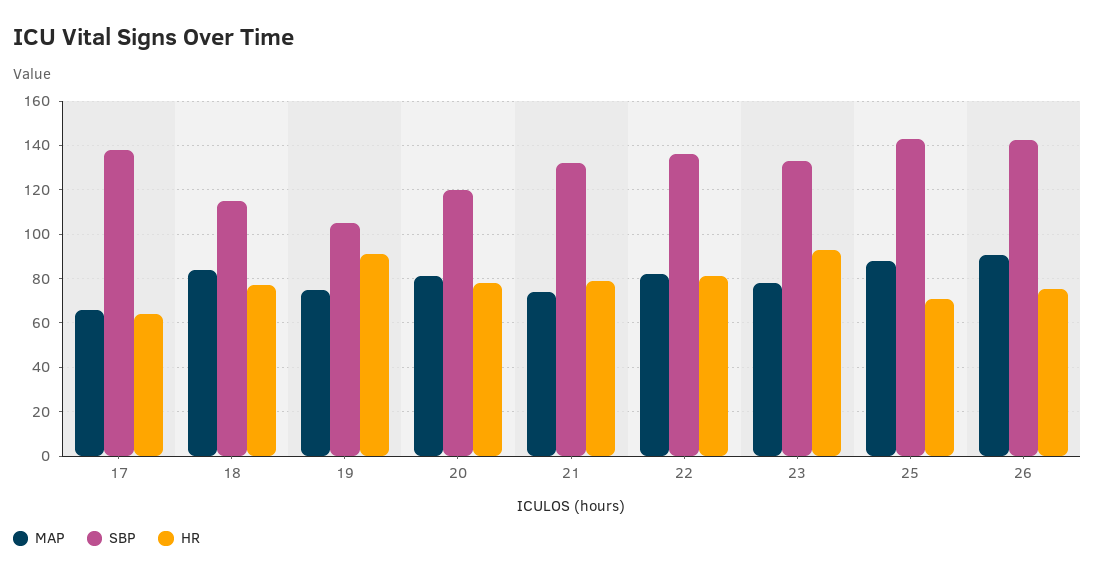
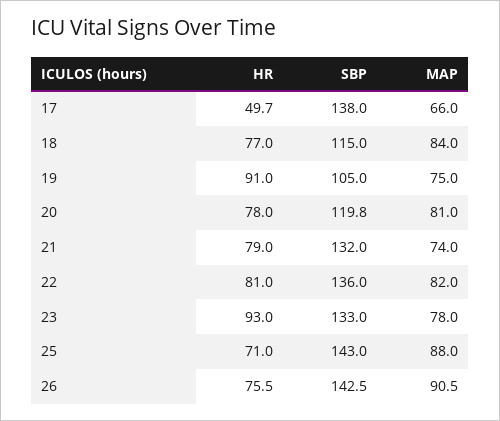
  {
    "MAP": {
      "17": 66,
      "18": 84,
      "19": 75,
      "20": 81,
      "21": 74,
      "22": 82,
      "23": 78,
      "25": 88,
      "26": 90.5
    },
    "SBP": {
      "17": 138,
      "18": 115,
      "19": 105,
      "20": 119.8,
      "21": 132,
      "22": 136,
      "23": 133,
      "25": 143,
      "26": 142.5
    },
    "HR": {
-     "17": 65,
+     "17": 49.7,
      "18": 77,
      "19": 91,
      "20": 78,
      "21": 79,
      "22": 81,
      "23": 93,
      "25": 71,
      "26": 75.5
    }
  }

